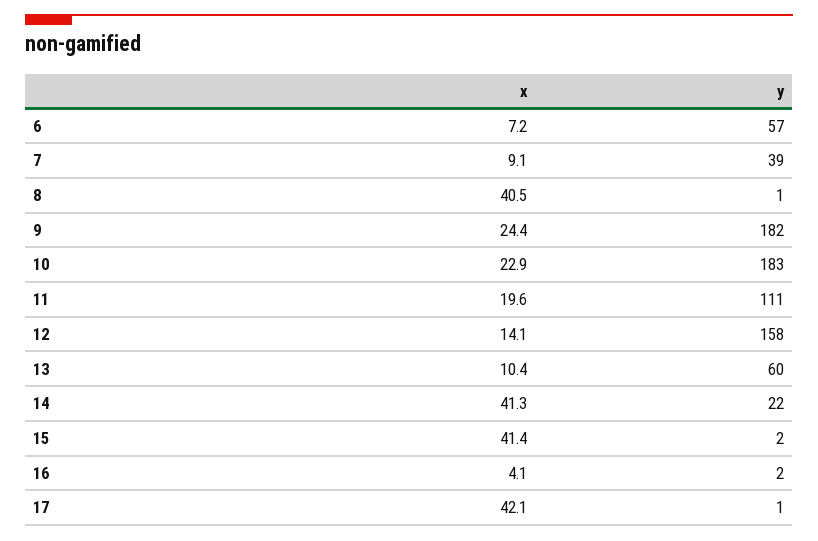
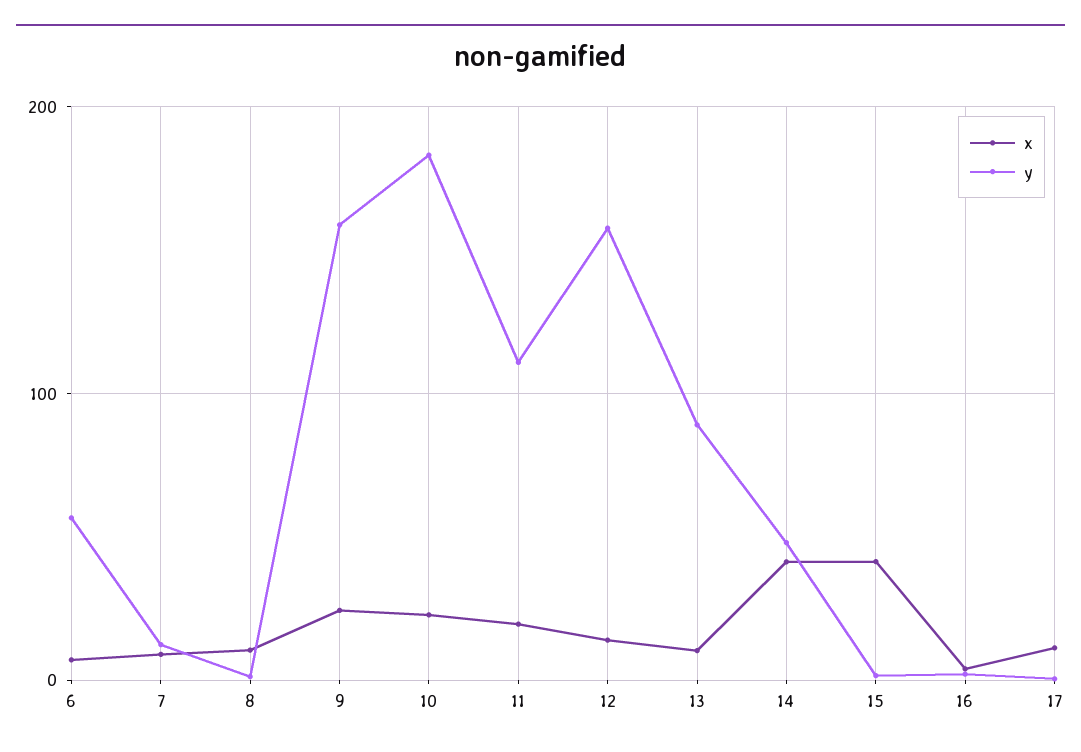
  {
    "x": {
      "6": 7.2,
      "7": 9.1,
-     "8": 40.5,
+     "8": 10,
      "9": 24.4,
      "10": 22.9,
      "11": 19.6,
      "12": 14.1,
      "13": 10.4,
      "14": 41.3,
      "15": 41.4,
      "16": 4.1,
-     "17": 42.1
+     "17": 10
    },
    "y": {
      "6": 57,
-     "7": 39,
+     "7": 10,
      "8": 1,
-     "9": 182,
+     "9": 160,
      "10": 183,
      "11": 111,
      "12": 158,
-     "13": 60,
+     "13": 90,
-     "14": 22,
+     "14": 50,
      "15": 2,
      "16": 2,
      "17": 1
    }
  }

